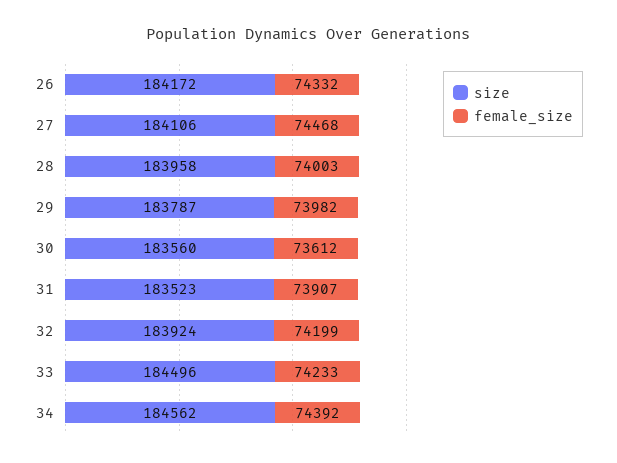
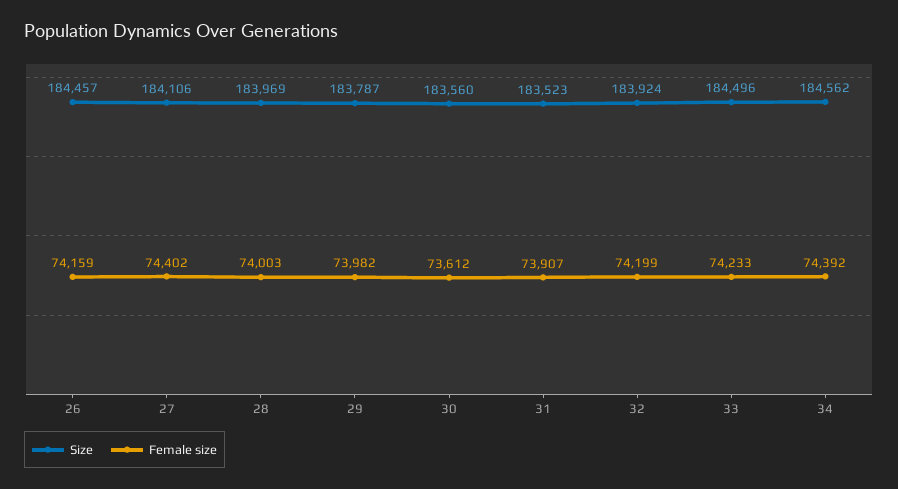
  {
    "size": {
-     "26": 184172,
+     "26": 184457,
      "27": 184106,
-     "28": 183958,
+     "28": 183969,
      "29": 183787,
      "30": 183560,
      "31": 183523,
      "32": 183924,
      "33": 184496,
      "34": 184562
    },
    "female_size": {
-     "26": 74332,
+     "26": 74159,
-     "27": 74468,
+     "27": 74402,
      "28": 74003,
      "29": 73982,
      "30": 73612,
      "31": 73907,
      "32": 74199,
      "33": 74233,
      "34": 74392
    }
  }

